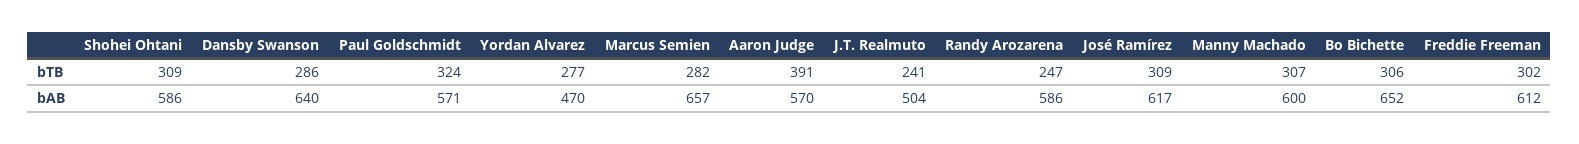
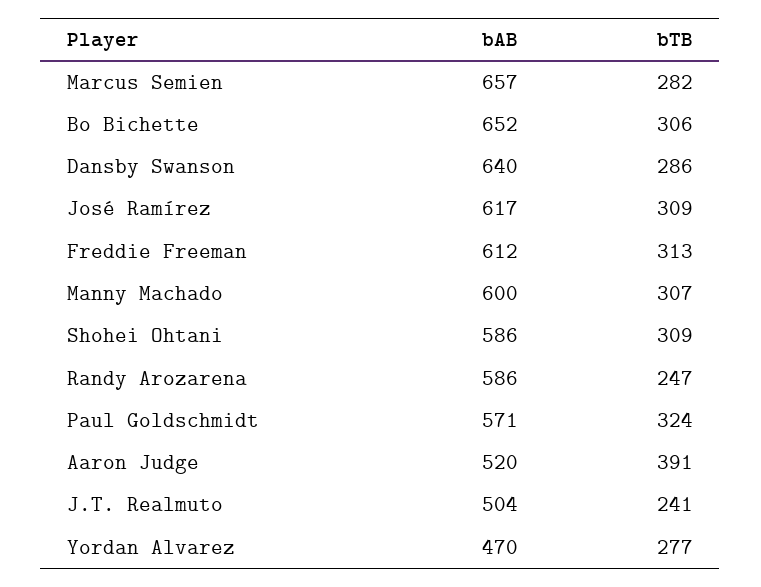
  {
    "Shohei Ohtani": {
      "bTB": 309,
      "bAB": 586
    },
    "Dansby Swanson": {
      "bTB": 286,
      "bAB": 640
    },
    "Paul Goldschmidt": {
      "bTB": 324,
      "bAB": 571
    },
    "Yordan Alvarez": {
      "bTB": 277,
      "bAB": 470
    },
    "Marcus Semien": {
      "bTB": 282,
      "bAB": 657
    },
    "Aaron Judge": {
      "bTB": 391,
-     "bAB": 570
+     "bAB": 520
    },
    "J.T. Realmuto": {
      "bTB": 241,
      "bAB": 504
    },
    "Randy Arozarena": {
      "bTB": 247,
      "bAB": 586
    },
    "José Ramírez": {
      "bTB": 309,
      "bAB": 617
    },
    "Manny Machado": {
      "bTB": 307,
      "bAB": 600
    },
    "Bo Bichette": {
      "bTB": 306,
      "bAB": 652
    },
    "Freddie Freeman": {
-     "bTB": 302,
+     "bTB": 313,
      "bAB": 612
    }
  }

